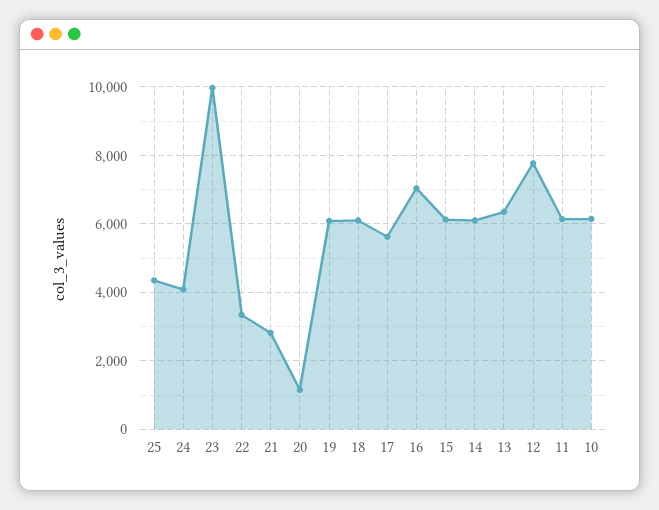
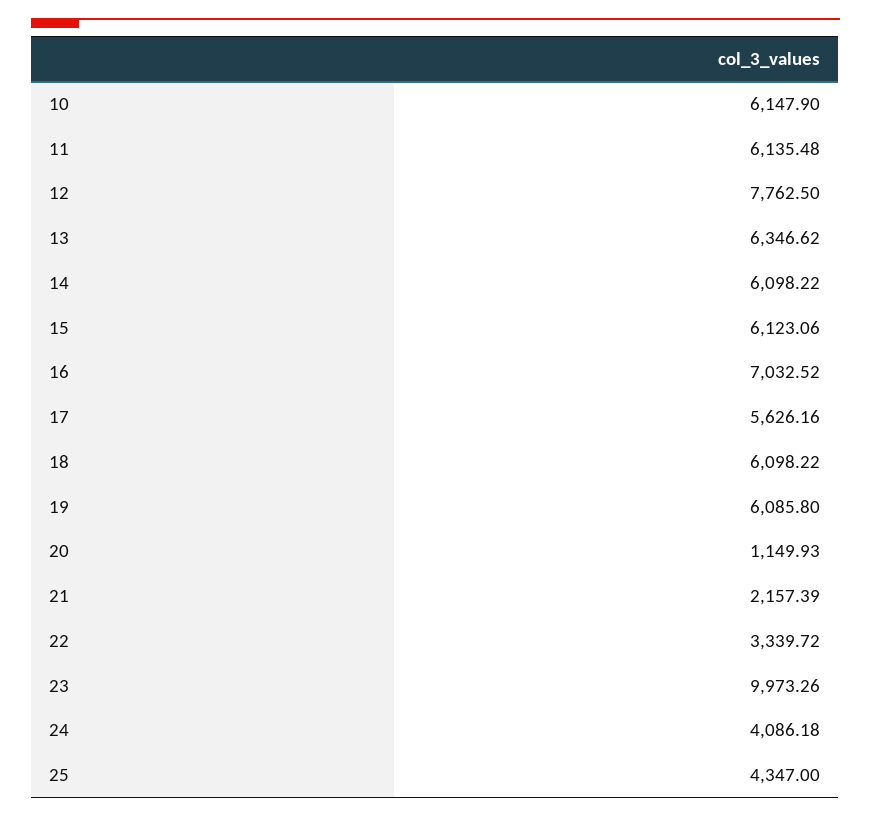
  {
    "25": 4347,
    "24": 4086.18,
    "23": 9973.26,
    "22": 3339.72,
-   "21": 2800,
+   "21": 2157.39,
    "20": 1149.93,
    "19": 6085.8,
    "18": 6098.22,
    "17": 5626.16,
    "16": 7032.52,
    "15": 6123.06,
    "14": 6098.22,
    "13": 6346.62,
    "12": 7762.5,
    "11": 6135.48,
    "10": 6147.9
  }

